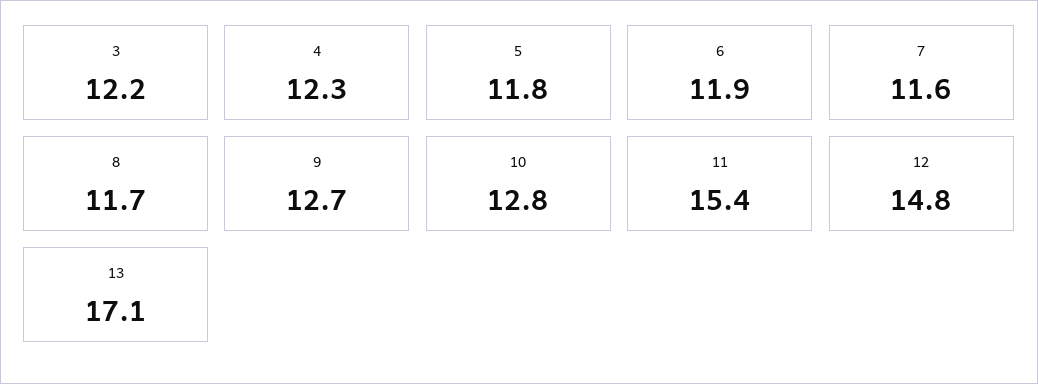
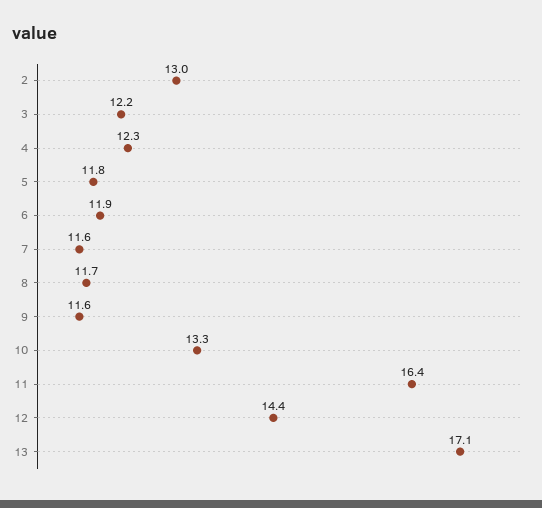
  {
    "3": 12.2,
    "4": 12.3,
    "5": 11.8,
    "6": 11.9,
    "7": 11.6,
    "8": 11.7,
-   "9": 12.7,
+   "9": 11.6,
-   "10": 12.8,
+   "10": 13.3,
-   "11": 15.4,
+   "11": 16.4,
-   "12": 14.8,
+   "12": 14.4,
-   "13": 17.1
+   "13": 17.1,
+   "2": 13
  }

